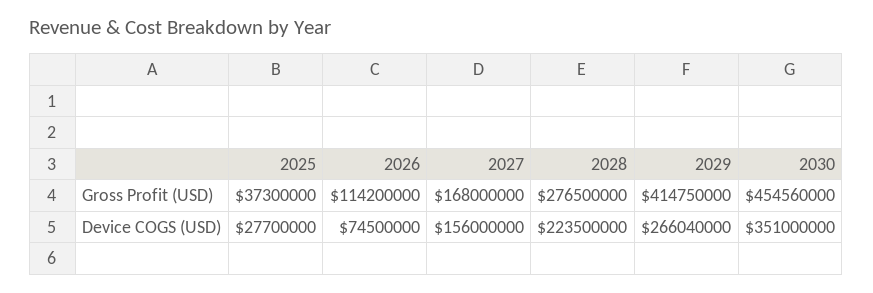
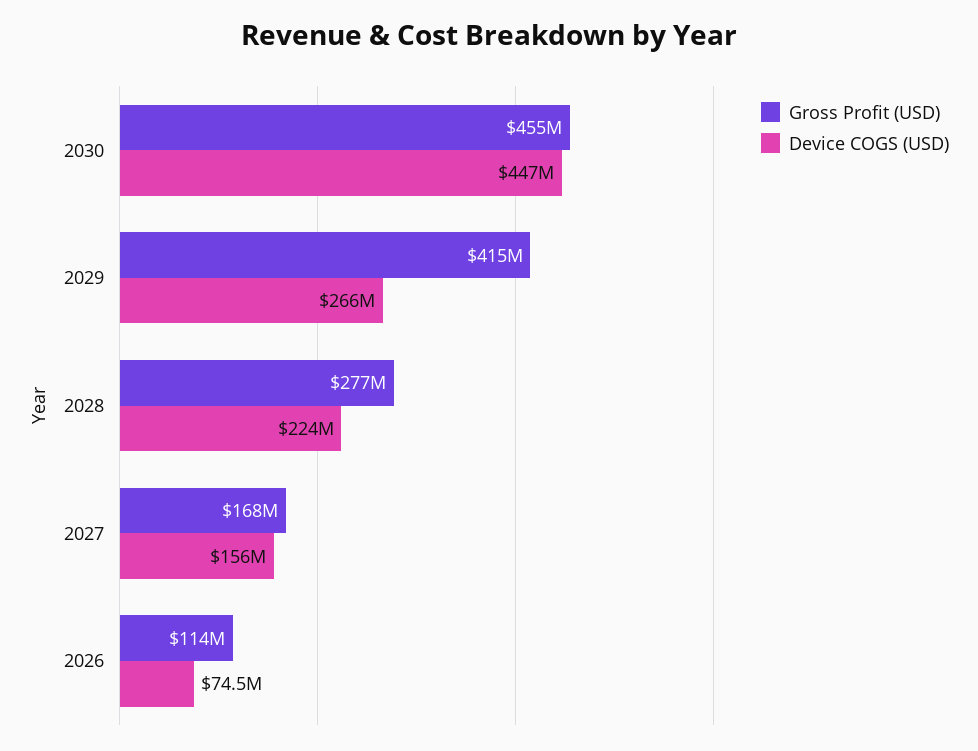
  {
    "Gross Profit (USD)": {
-     "2025": 37300000,
      "2026": 114200000,
      "2027": 168000000,
      "2028": 276500000,
      "2029": 414750000,
      "2030": 454560000
    },
    "Device COGS (USD)": {
-     "2025": 27700000,
      "2026": 74500000,
      "2027": 156000000,
      "2028": 223500000,
      "2029": 266040000,
-     "2030": 351000000
+     "2030": 447000000
    }
  }

